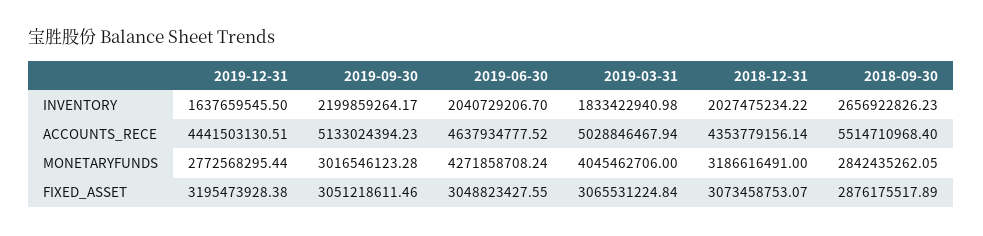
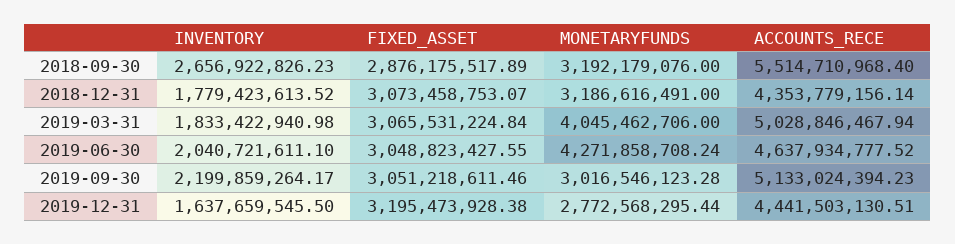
  {
    "2019-12-31": {
      "INVENTORY": 1637659545.5,
      "ACCOUNTS_RECE": 4441503130.51,
      "MONETARYFUNDS": 2772568295.44,
      "FIXED_ASSET": 3195473928.38
    },
    "2019-09-30": {
      "INVENTORY": 2199859264.17,
      "ACCOUNTS_RECE": 5133024394.23,
      "MONETARYFUNDS": 3016546123.28,
      "FIXED_ASSET": 3051218611.46
    },
    "2019-06-30": {
-     "INVENTORY": 2040729206.7,
+     "INVENTORY": 2040721611.1,
      "ACCOUNTS_RECE": 4637934777.52,
      "MONETARYFUNDS": 4271858708.24,
      "FIXED_ASSET": 3048823427.55
    },
    "2019-03-31": {
      "INVENTORY": 1833422940.98,
      "ACCOUNTS_RECE": 5028846467.94,
      "MONETARYFUNDS": 4045462706,
      "FIXED_ASSET": 3065531224.84
    },
    "2018-12-31": {
-     "INVENTORY": 2027475234.22,
+     "INVENTORY": 1779423613.52,
      "ACCOUNTS_RECE": 4353779156.14,
      "MONETARYFUNDS": 3186616491,
      "FIXED_ASSET": 3073458753.07
    },
    "2018-09-30": {
      "INVENTORY": 2656922826.23,
      "ACCOUNTS_RECE": 5514710968.4,
-     "MONETARYFUNDS": 2842435262.05,
+     "MONETARYFUNDS": 3192179076,
      "FIXED_ASSET": 2876175517.89
    }
  }

